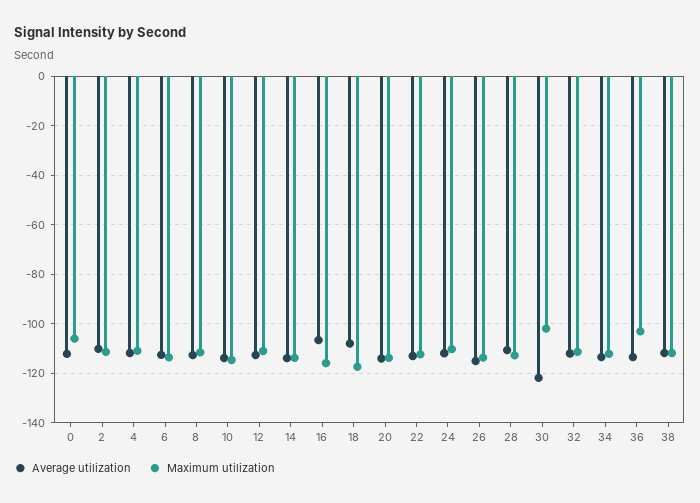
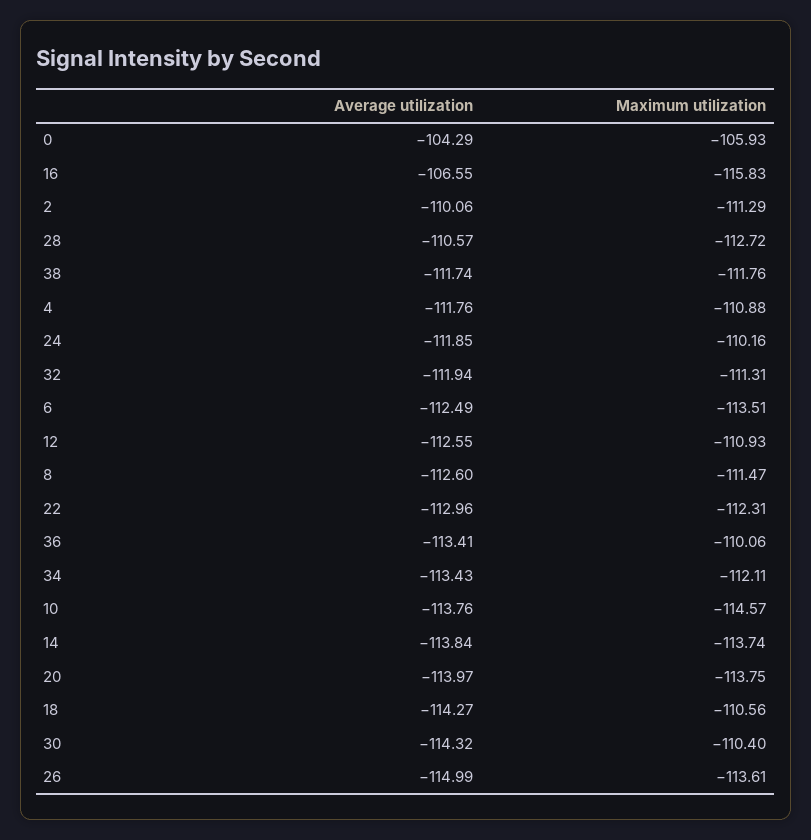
  {
    "Average utilization": {
-     "0": -112.5,
+     "0": -104.29,
      "2": -110.06,
      "4": -111.76,
      "6": -112.49,
      "8": -112.6,
      "10": -113.76,
      "12": -112.55,
      "14": -113.84,
      "16": -106.55,
-     "18": -107.5,
+     "18": -114.27,
      "20": -113.97,
      "22": -112.96,
      "24": -111.85,
      "26": -114.99,
      "28": -110.57,
-     "30": -122.5,
+     "30": -114.32,
      "32": -111.94,
      "34": -113.43,
      "36": -113.41,
      "38": -111.74
    },
    "Maximum utilization": {
      "0": -105.93,
      "2": -111.29,
      "4": -110.88,
      "6": -113.51,
      "8": -111.47,
      "10": -114.57,
      "12": -110.93,
      "14": -113.74,
      "16": -115.83,
-     "18": -117.5,
+     "18": -110.56,
      "20": -113.75,
      "22": -112.31,
      "24": -110.16,
      "26": -113.61,
      "28": -112.72,
-     "30": -102.5,
+     "30": -110.4,
      "32": -111.31,
      "34": -112.11,
-     "36": -102.5,
+     "36": -110.06,
      "38": -111.76
    }
  }

